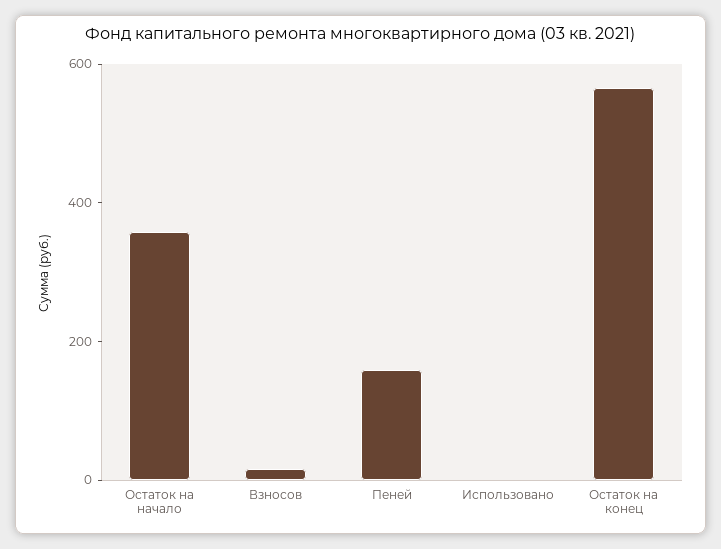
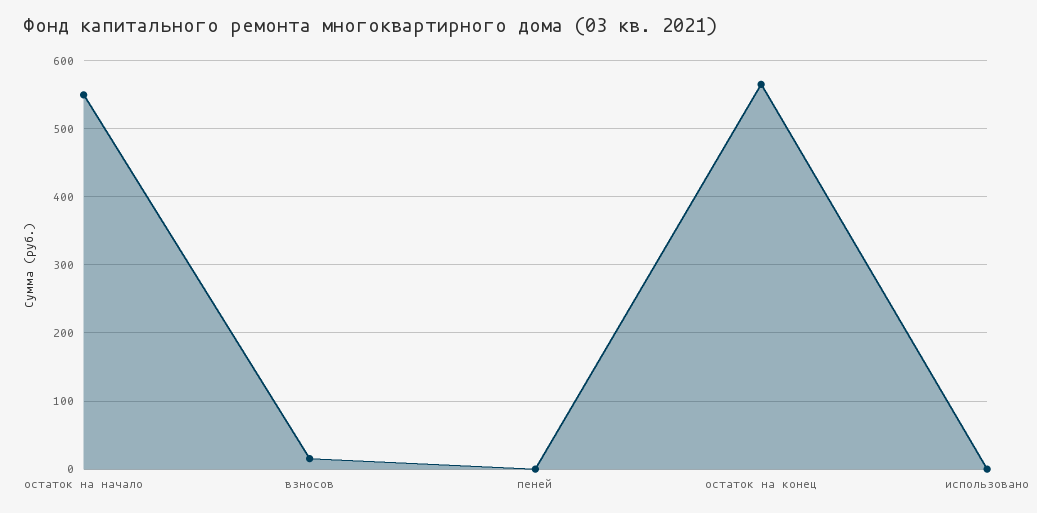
  {
-   "Остаток на начало": 350,
+   "Остаток на начало": 550,
    "Взносов": 20,
-   "Пеней": 150,
+   "Пеней": 0,
    "Использовано": 0,
    "Остаток на конец": 570
  }

